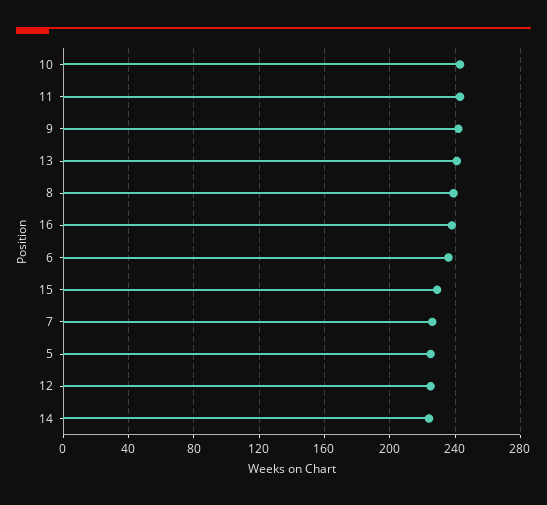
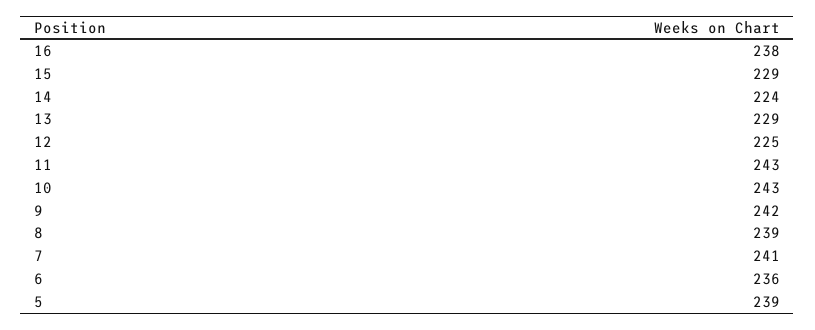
  {
    "10": 243,
    "11": 243,
    "9": 242,
-   "13": 240,
+   "13": 229,
    "8": 239,
    "16": 238,
    "6": 236,
    "15": 229,
-   "7": 225,
+   "7": 241,
-   "5": 225,
+   "5": 239,
    "12": 225,
    "14": 224
  }

